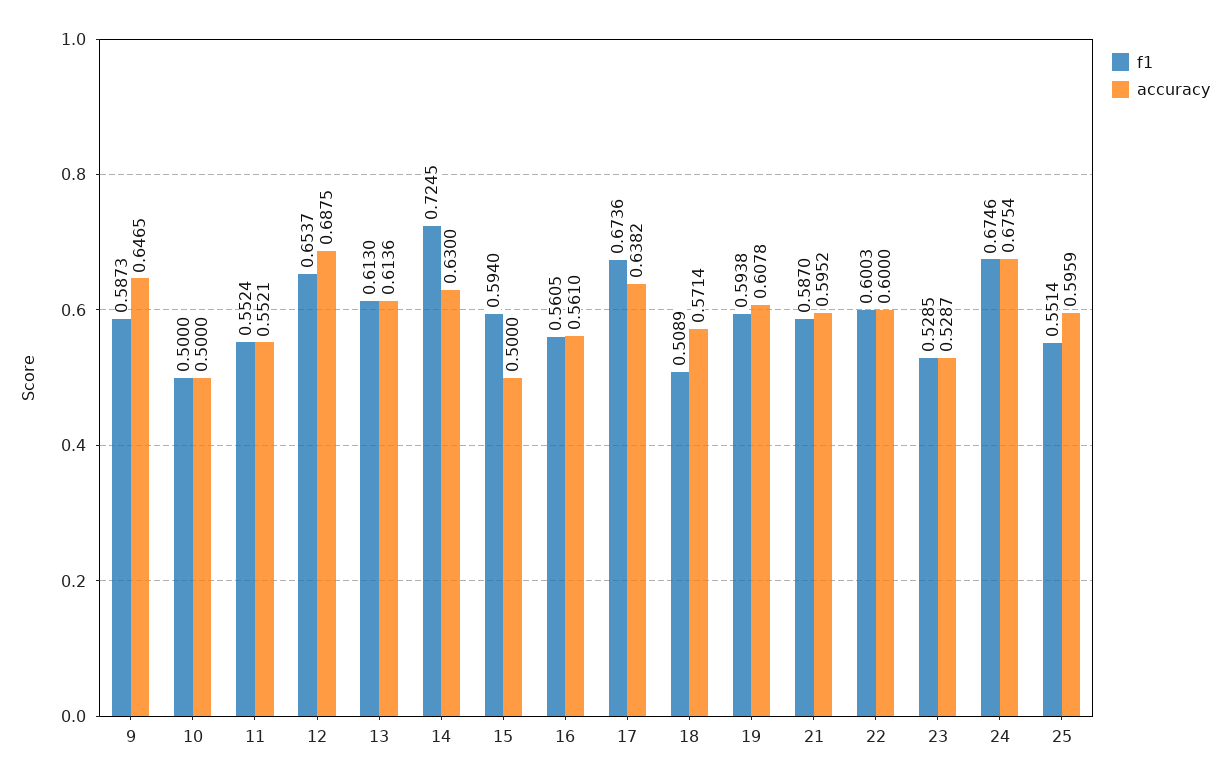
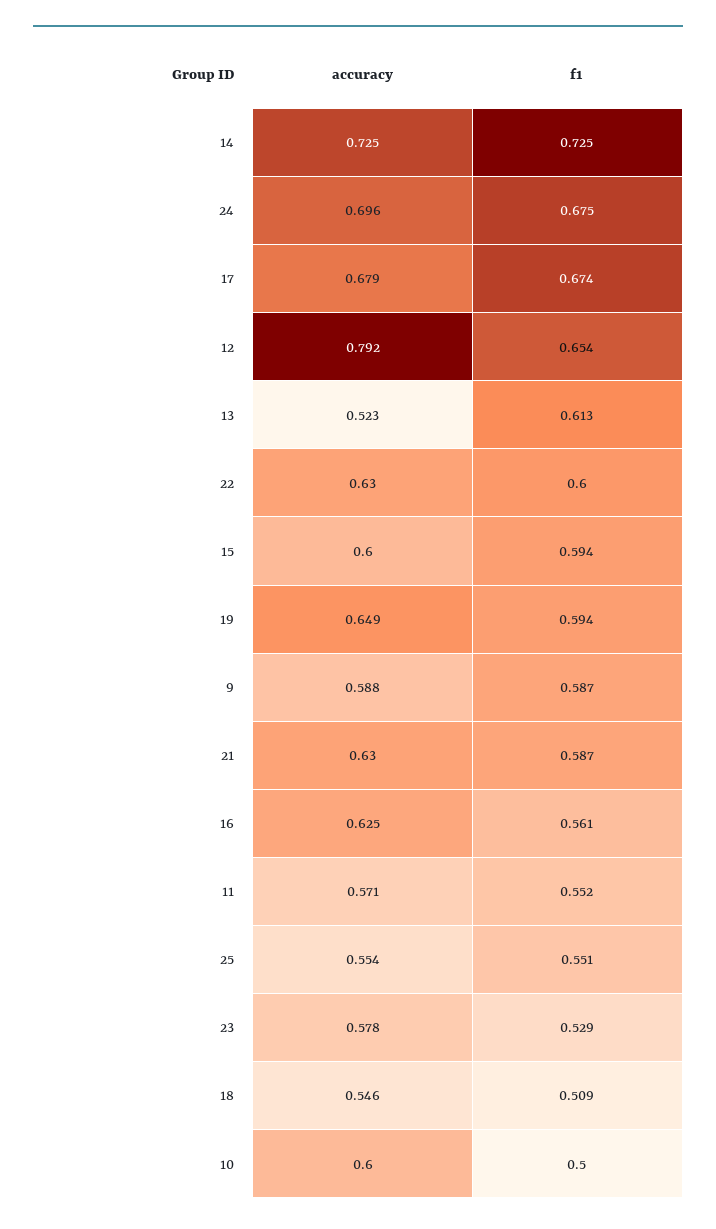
  {
    "f1": {
      "9": 0.5873,
      "10": 0.5,
      "11": 0.5524,
      "12": 0.6537,
      "13": 0.613,
      "14": 0.7245,
      "15": 0.594,
      "16": 0.5605,
      "17": 0.6736,
      "18": 0.5089,
      "19": 0.5938,
      "21": 0.587,
      "22": 0.6003,
      "23": 0.5285,
      "24": 0.6746,
      "25": 0.5514
    },
    "accuracy": {
-     "9": 0.6465,
+     "9": 0.588,
-     "10": 0.5,
+     "10": 0.6,
-     "11": 0.5521,
+     "11": 0.571,
-     "12": 0.6875,
+     "12": 0.792,
-     "13": 0.6136,
+     "13": 0.523,
-     "14": 0.63,
+     "14": 0.725,
-     "15": 0.5,
+     "15": 0.6,
-     "16": 0.561,
+     "16": 0.625,
-     "17": 0.6382,
+     "17": 0.679,
-     "18": 0.5714,
+     "18": 0.546,
-     "19": 0.6078,
+     "19": 0.649,
-     "21": 0.5952,
+     "21": 0.63,
-     "22": 0.6,
+     "22": 0.63,
-     "23": 0.5287,
+     "23": 0.578,
-     "24": 0.6754,
+     "24": 0.696,
-     "25": 0.5959
+     "25": 0.554
    }
  }

